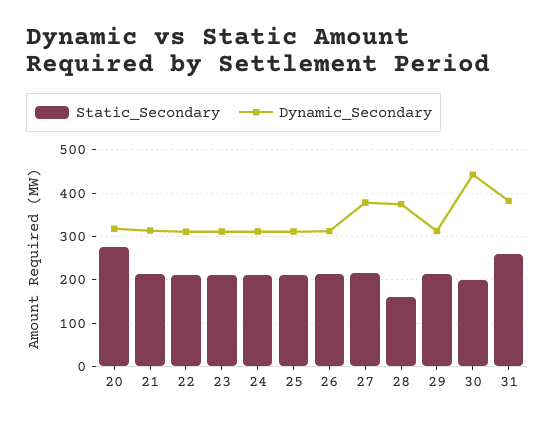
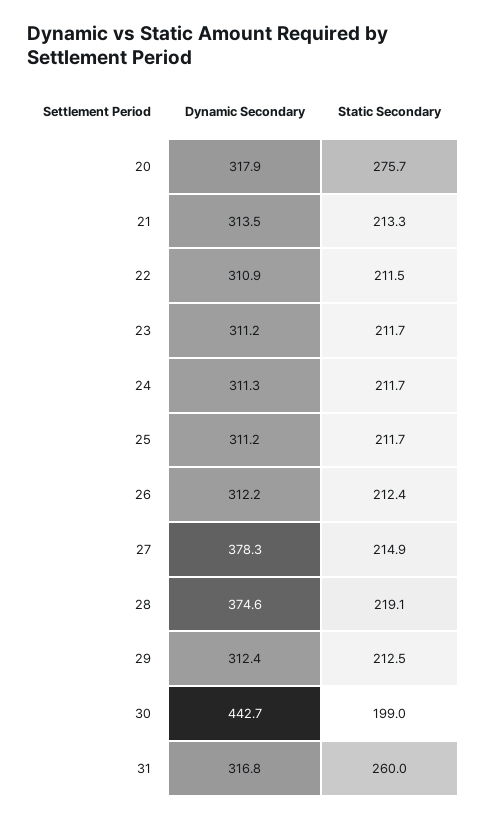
  {
    "Static_Secondary": {
      "20": 275.7,
      "21": 213.3,
      "22": 211.5,
      "23": 211.7,
      "24": 211.7,
      "25": 211.7,
      "26": 212.4,
      "27": 214.9,
-     "28": 160,
+     "28": 219.1,
      "29": 212.5,
      "30": 199,
      "31": 260
    },
    "Dynamic_Secondary": {
      "20": 317.9,
      "21": 313.5,
      "22": 310.9,
      "23": 311.2,
      "24": 311.3,
      "25": 311.2,
      "26": 312.2,
      "27": 378.3,
      "28": 374.6,
      "29": 312.4,
      "30": 442.7,
-     "31": 380
+     "31": 316.8
    }
  }

